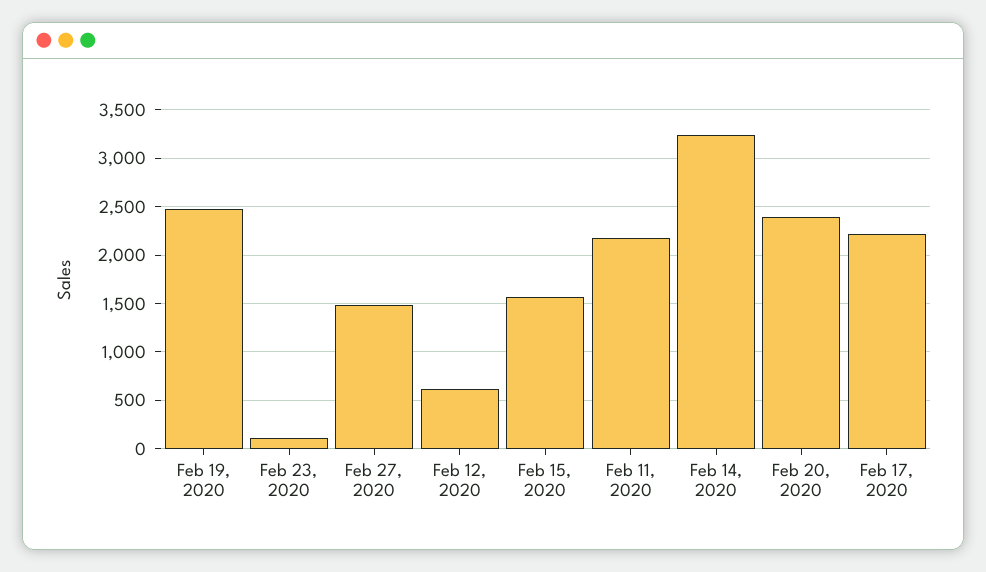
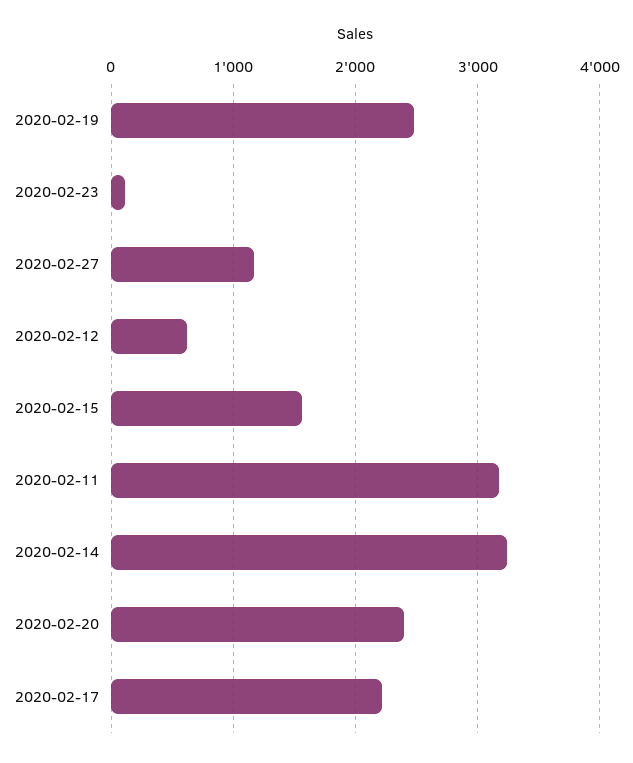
  {
    "Feb 19, 2020": 2500,
    "Feb 23, 2020": 100,
-   "Feb 27, 2020": 1500,
+   "Feb 27, 2020": 1200,
    "Feb 12, 2020": 600,
    "Feb 15, 2020": 1600,
-   "Feb 11, 2020": 2200,
+   "Feb 11, 2020": 3200,
    "Feb 14, 2020": 3200,
    "Feb 20, 2020": 2400,
    "Feb 17, 2020": 2200
  }

